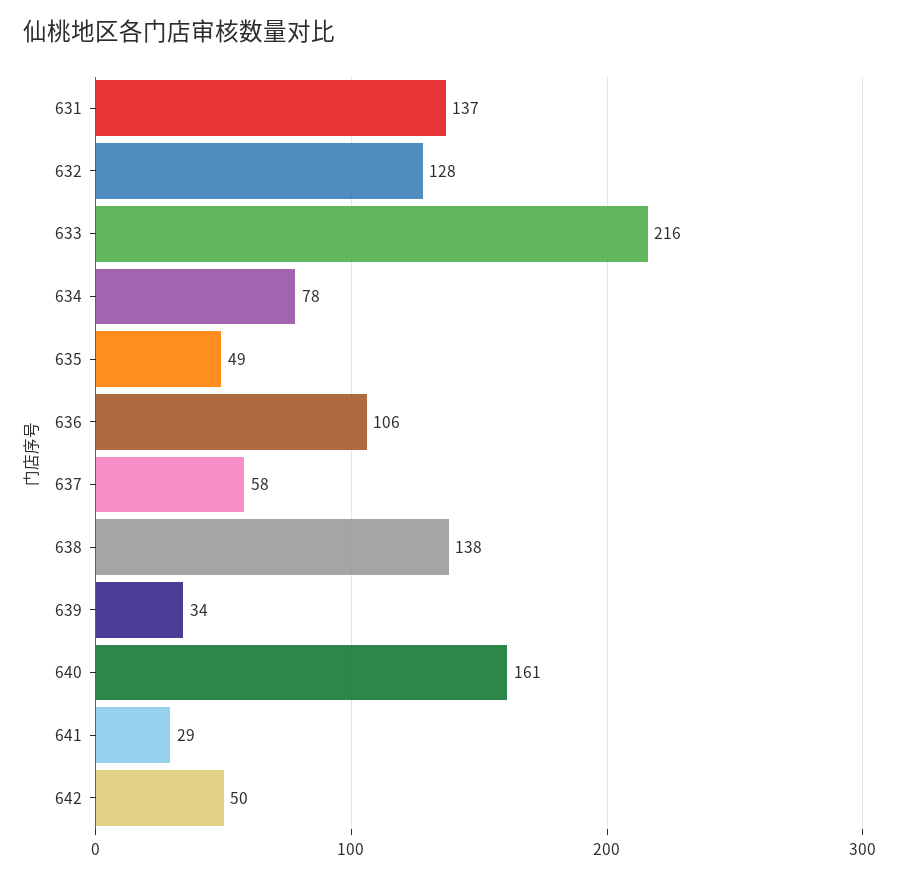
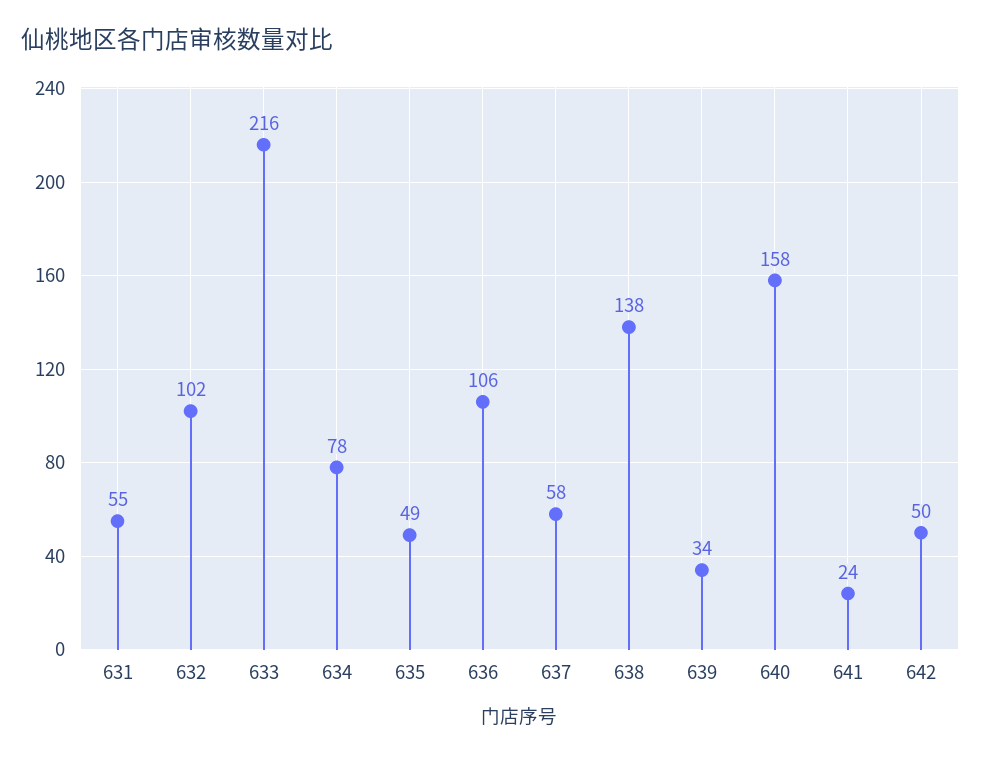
  {
-   "631": 137,
+   "631": 55,
-   "632": 128,
+   "632": 102,
    "633": 216,
    "634": 78,
    "635": 49,
    "636": 106,
    "637": 58,
    "638": 138,
    "639": 34,
-   "640": 161,
+   "640": 158,
-   "641": 29,
+   "641": 24,
    "642": 50
  }

